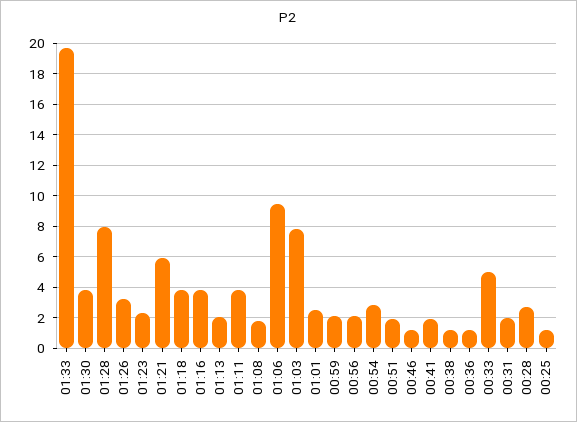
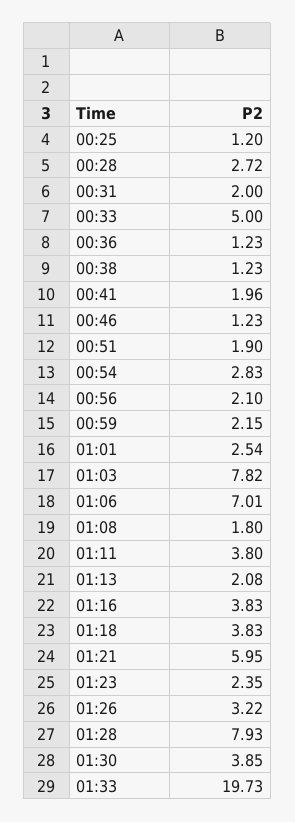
  {
    "01:33": 19.73,
    "01:30": 3.85,
    "01:28": 7.93,
    "01:26": 3.22,
    "01:23": 2.35,
    "01:21": 5.95,
    "01:18": 3.83,
    "01:16": 3.83,
    "01:13": 2.08,
    "01:11": 3.8,
    "01:08": 1.8,
-   "01:06": 9.5,
+   "01:06": 7.01,
    "01:03": 7.82,
    "01:01": 2.54,
    "00:59": 2.15,
    "00:56": 2.1,
    "00:54": 2.83,
    "00:51": 1.9,
    "00:46": 1.23,
    "00:41": 1.96,
    "00:38": 1.23,
    "00:36": 1.23,
    "00:33": 5,
    "00:31": 2,
    "00:28": 2.72,
    "00:25": 1.2
  }

